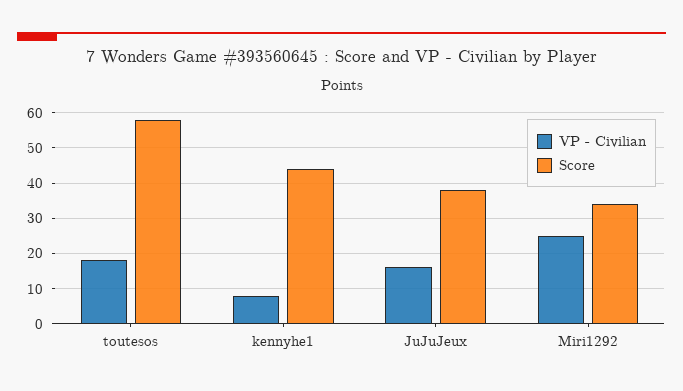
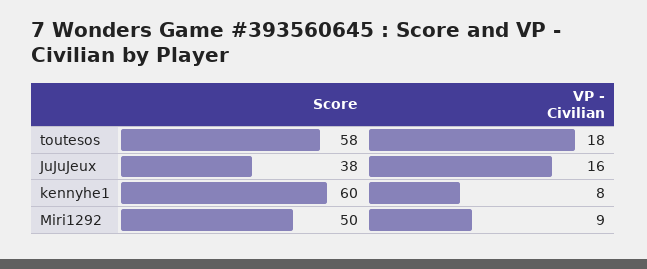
  {
    "VP - Civilian": {
      "toutesos": 18,
      "kennyhe1": 8,
      "JuJuJeux": 16,
-     "Miri1292": 25
+     "Miri1292": 9
    },
    "Score": {
      "toutesos": 58,
-     "kennyhe1": 45,
+     "kennyhe1": 60,
      "JuJuJeux": 38,
-     "Miri1292": 35
+     "Miri1292": 50
    }
  }

